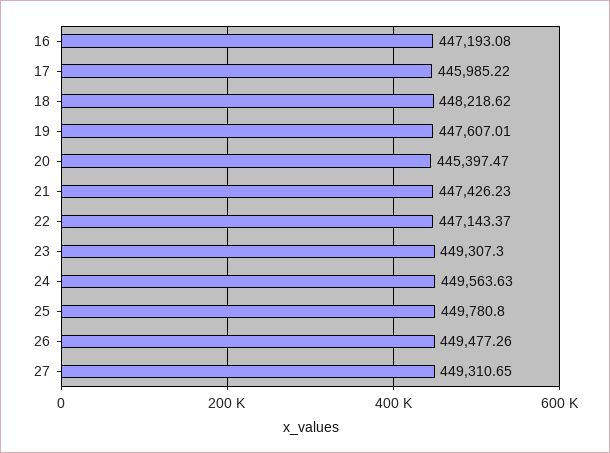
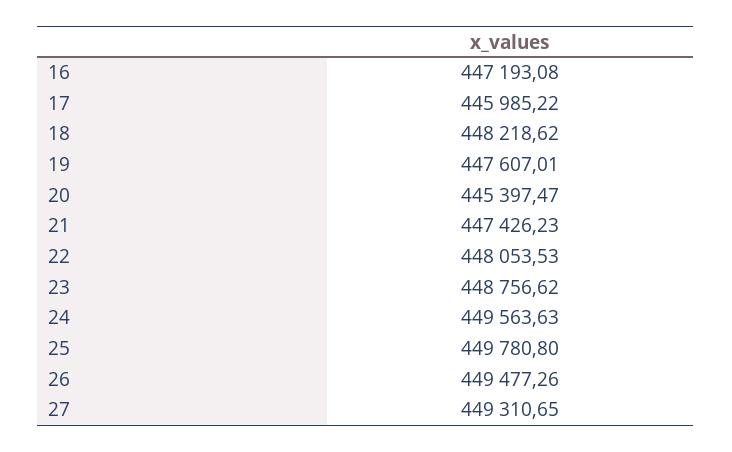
  {
    "16": 447193.08,
    "17": 445985.22,
    "18": 448218.62,
    "19": 447607.01,
    "20": 445397.47,
    "21": 447426.23,
-   "22": 447143.37,
+   "22": 448053.53,
-   "23": 449307.3,
+   "23": 448756.62,
    "24": 449563.63,
    "25": 449780.8,
    "26": 449477.26,
    "27": 449310.65
  }

